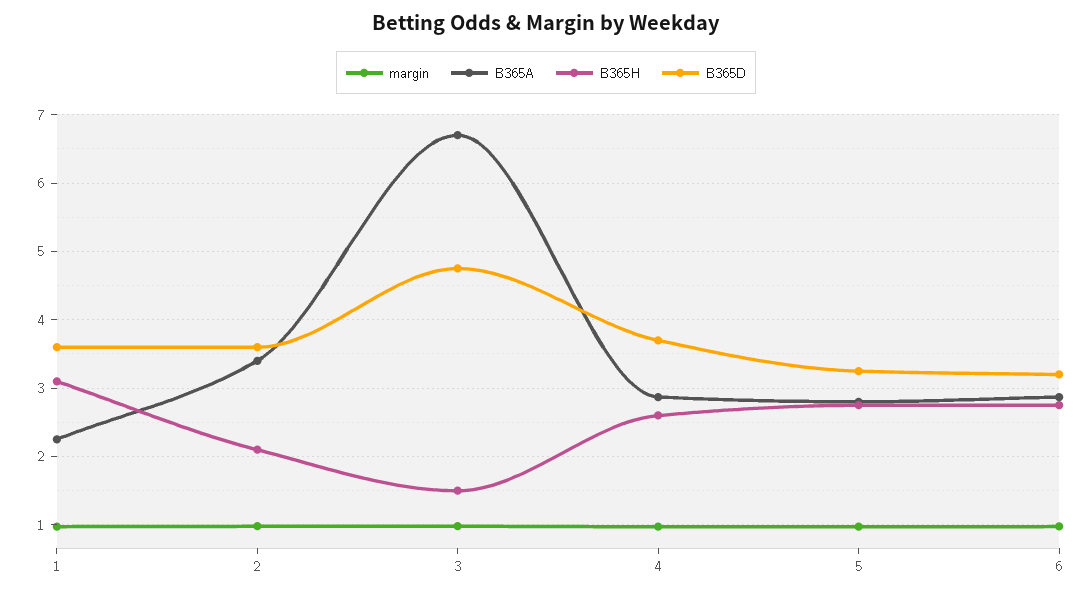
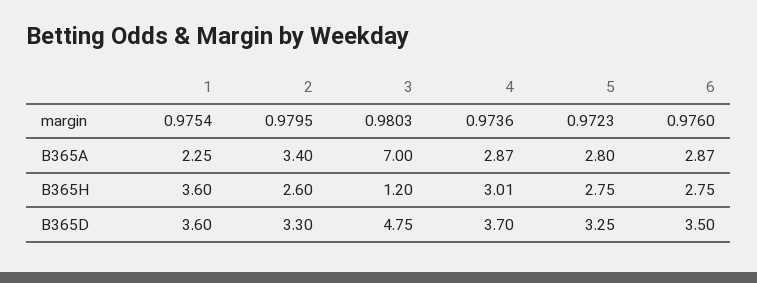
  {
    "margin": {
      "1": 0.9754,
      "2": 0.9795,
      "3": 0.9803,
      "4": 0.9736,
      "5": 0.9723,
      "6": 0.976
    },
    "B365A": {
      "1": 2.25,
      "2": 3.4,
-     "3": 6.7,
+     "3": 7,
      "4": 2.87,
      "5": 2.8,
      "6": 2.87
    },
    "B365H": {
-     "1": 3.1,
+     "1": 3.6,
-     "2": 2.1,
+     "2": 2.6,
-     "3": 1.5,
+     "3": 1.2,
-     "4": 2.6,
+     "4": 3.01,
      "5": 2.75,
      "6": 2.75
    },
    "B365D": {
      "1": 3.6,
-     "2": 3.6,
+     "2": 3.3,
      "3": 4.75,
      "4": 3.7,
      "5": 3.25,
-     "6": 3.2
+     "6": 3.5
    }
  }

